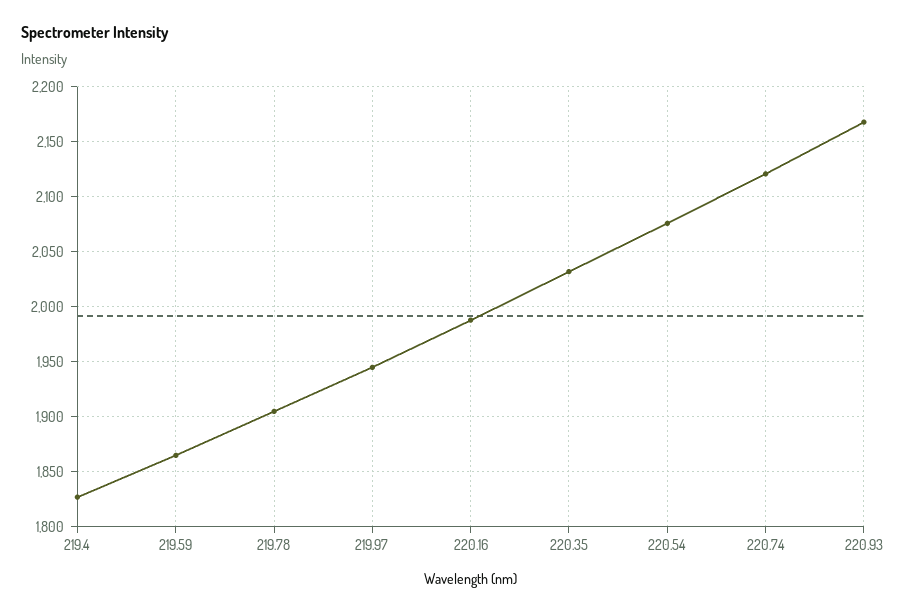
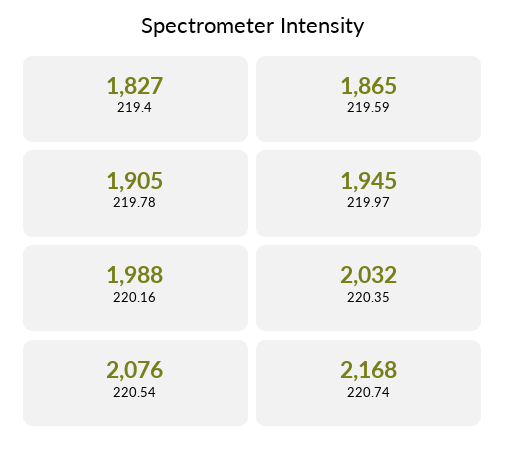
  {
    "219.4": 1827,
    "219.59": 1865,
    "219.78": 1905,
    "219.97": 1945,
    "220.16": 1988,
    "220.35": 2032,
    "220.54": 2076,
-   "220.74": 2120,
+   "220.74": 2168
-   "220.93": 2170
  }

